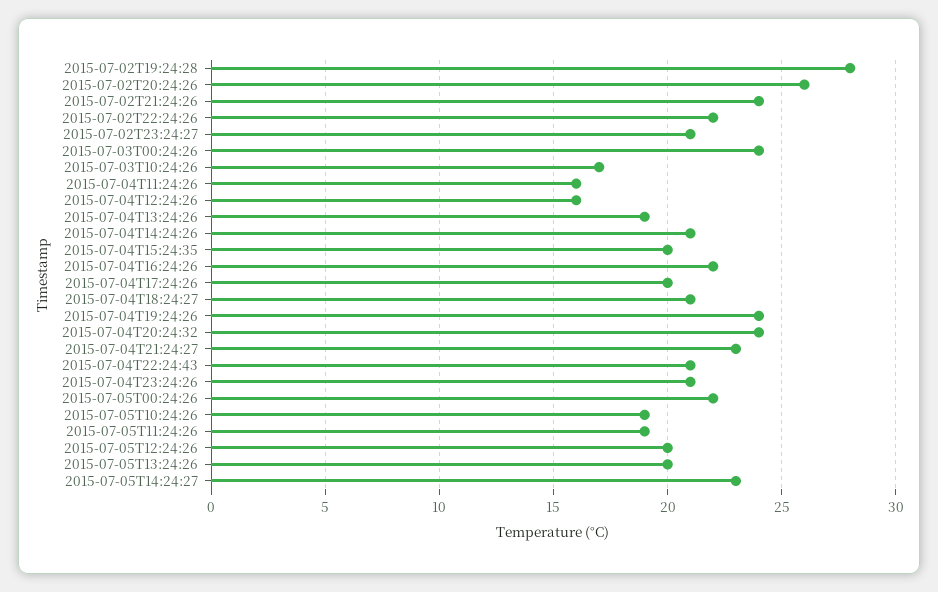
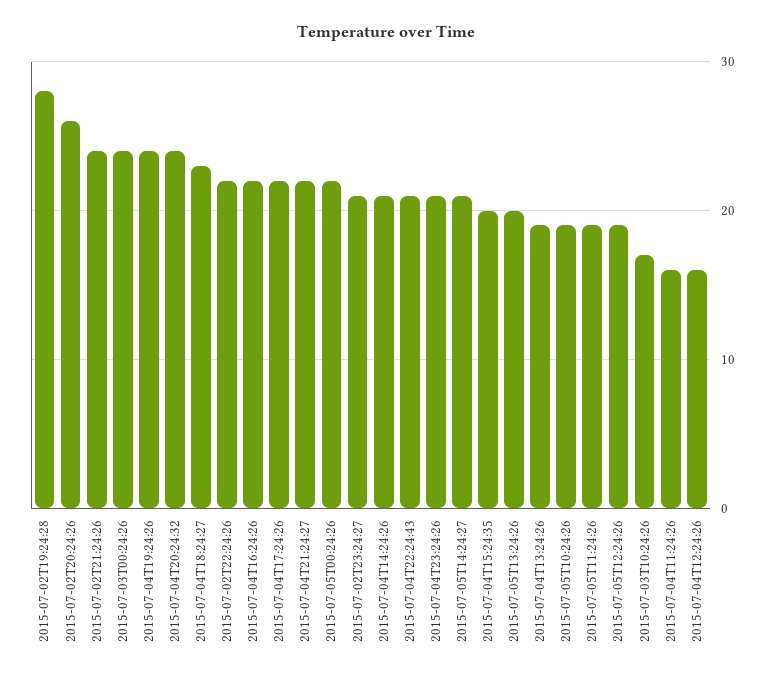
  {
    "2015-07-02T19:24:28": 28,
    "2015-07-02T20:24:26": 26,
    "2015-07-02T21:24:26": 24,
    "2015-07-02T22:24:26": 22,
    "2015-07-02T23:24:27": 21,
    "2015-07-03T00:24:26": 24,
    "2015-07-03T10:24:26": 17,
    "2015-07-04T11:24:26": 16,
    "2015-07-04T12:24:26": 16,
    "2015-07-04T13:24:26": 19,
    "2015-07-04T14:24:26": 21,
    "2015-07-04T15:24:35": 20,
    "2015-07-04T16:24:26": 22,
-   "2015-07-04T17:24:26": 20,
+   "2015-07-04T17:24:26": 22,
-   "2015-07-04T18:24:27": 21,
+   "2015-07-04T18:24:27": 23,
    "2015-07-04T19:24:26": 24,
    "2015-07-04T20:24:32": 24,
-   "2015-07-04T21:24:27": 23,
+   "2015-07-04T21:24:27": 22,
    "2015-07-04T22:24:43": 21,
    "2015-07-04T23:24:26": 21,
    "2015-07-05T00:24:26": 22,
    "2015-07-05T10:24:26": 19,
    "2015-07-05T11:24:26": 19,
-   "2015-07-05T12:24:26": 20,
+   "2015-07-05T12:24:26": 19,
    "2015-07-05T13:24:26": 20,
-   "2015-07-05T14:24:27": 23
+   "2015-07-05T14:24:27": 21
  }

